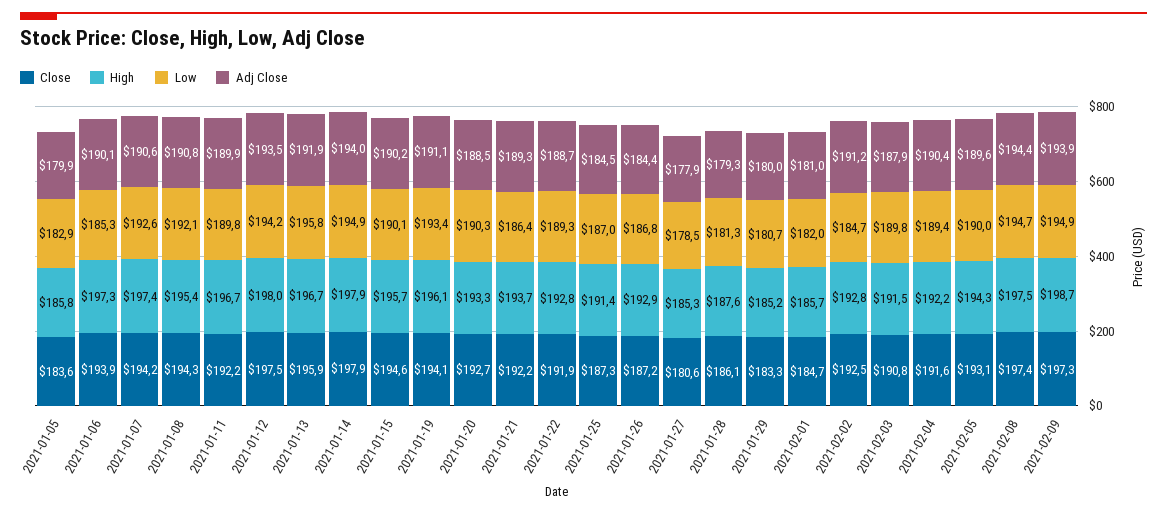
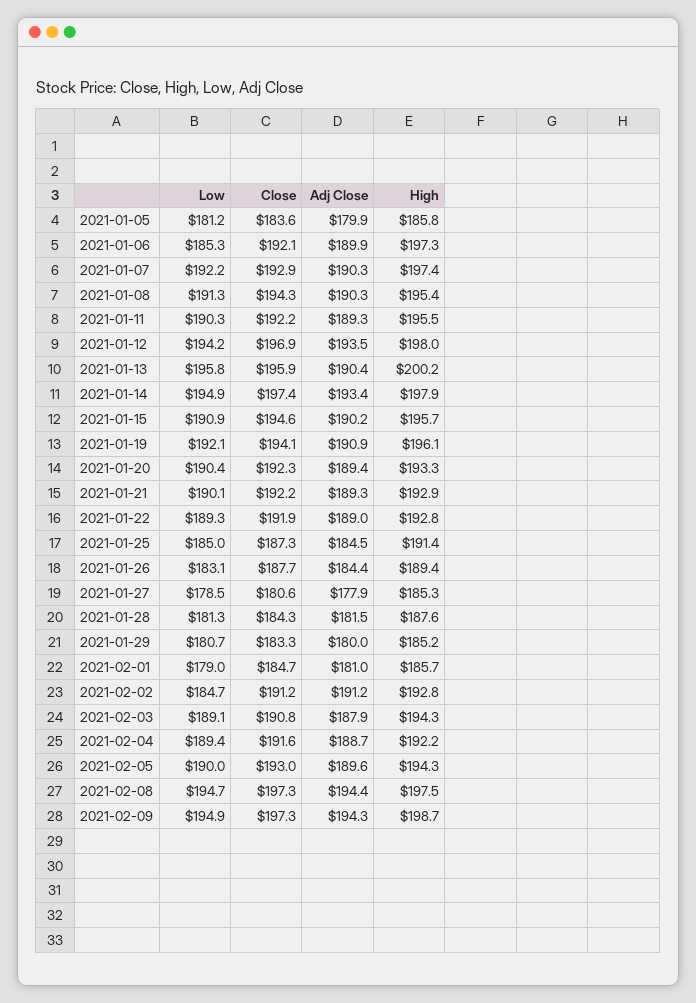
  {
    "Close": {
      "2021-01-05": 183.6,
-     "2021-01-06": 193.9,
+     "2021-01-06": 192.1,
-     "2021-01-07": 194.2,
+     "2021-01-07": 192.9,
      "2021-01-08": 194.3,
      "2021-01-11": 192.2,
-     "2021-01-12": 197.5,
+     "2021-01-12": 196.9,
      "2021-01-13": 195.9,
-     "2021-01-14": 197.9,
+     "2021-01-14": 197.4,
      "2021-01-15": 194.6,
      "2021-01-19": 194.1,
-     "2021-01-20": 192.7,
+     "2021-01-20": 192.3,
      "2021-01-21": 192.2,
      "2021-01-22": 191.9,
      "2021-01-25": 187.3,
-     "2021-01-26": 187.2,
+     "2021-01-26": 187.7,
      "2021-01-27": 180.6,
-     "2021-01-28": 186.1,
+     "2021-01-28": 184.3,
      "2021-01-29": 183.3,
      "2021-02-01": 184.7,
-     "2021-02-02": 192.5,
+     "2021-02-02": 191.2,
      "2021-02-03": 190.8,
      "2021-02-04": 191.6,
-     "2021-02-05": 193.1,
+     "2021-02-05": 193,
-     "2021-02-08": 197.4,
+     "2021-02-08": 197.3,
      "2021-02-09": 197.3
    },
    "High": {
      "2021-01-05": 185.8,
      "2021-01-06": 197.3,
      "2021-01-07": 197.4,
      "2021-01-08": 195.4,
-     "2021-01-11": 196.7,
+     "2021-01-11": 195.5,
      "2021-01-12": 198,
-     "2021-01-13": 196.7,
+     "2021-01-13": 200.2,
      "2021-01-14": 197.9,
      "2021-01-15": 195.7,
      "2021-01-19": 196.1,
      "2021-01-20": 193.3,
-     "2021-01-21": 193.7,
+     "2021-01-21": 192.9,
      "2021-01-22": 192.8,
      "2021-01-25": 191.4,
-     "2021-01-26": 192.9,
+     "2021-01-26": 189.4,
      "2021-01-27": 185.3,
      "2021-01-28": 187.6,
      "2021-01-29": 185.2,
      "2021-02-01": 185.7,
      "2021-02-02": 192.8,
-     "2021-02-03": 191.5,
+     "2021-02-03": 194.3,
      "2021-02-04": 192.2,
      "2021-02-05": 194.3,
      "2021-02-08": 197.5,
      "2021-02-09": 198.7
    },
    "Low": {
-     "2021-01-05": 182.9,
+     "2021-01-05": 181.2,
      "2021-01-06": 185.3,
-     "2021-01-07": 192.6,
+     "2021-01-07": 192.2,
-     "2021-01-08": 192.1,
+     "2021-01-08": 191.3,
-     "2021-01-11": 189.8,
+     "2021-01-11": 190.3,
      "2021-01-12": 194.2,
      "2021-01-13": 195.8,
      "2021-01-14": 194.9,
-     "2021-01-15": 190.1,
+     "2021-01-15": 190.9,
-     "2021-01-19": 193.4,
+     "2021-01-19": 192.1,
-     "2021-01-20": 190.3,
+     "2021-01-20": 190.4,
-     "2021-01-21": 186.4,
+     "2021-01-21": 190.1,
      "2021-01-22": 189.3,
-     "2021-01-25": 187,
+     "2021-01-25": 185,
-     "2021-01-26": 186.8,
+     "2021-01-26": 183.1,
      "2021-01-27": 178.5,
      "2021-01-28": 181.3,
      "2021-01-29": 180.7,
-     "2021-02-01": 182,
+     "2021-02-01": 179,
      "2021-02-02": 184.7,
-     "2021-02-03": 189.8,
+     "2021-02-03": 189.1,
      "2021-02-04": 189.4,
      "2021-02-05": 190,
      "2021-02-08": 194.7,
      "2021-02-09": 194.9
    },
    "Adj Close": {
      "2021-01-05": 179.9,
-     "2021-01-06": 190.1,
+     "2021-01-06": 189.9,
-     "2021-01-07": 190.6,
+     "2021-01-07": 190.3,
-     "2021-01-08": 190.8,
+     "2021-01-08": 190.3,
-     "2021-01-11": 189.9,
+     "2021-01-11": 189.3,
      "2021-01-12": 193.5,
-     "2021-01-13": 191.9,
+     "2021-01-13": 190.4,
-     "2021-01-14": 194,
+     "2021-01-14": 193.4,
      "2021-01-15": 190.2,
-     "2021-01-19": 191.1,
+     "2021-01-19": 190.9,
-     "2021-01-20": 188.5,
+     "2021-01-20": 189.4,
      "2021-01-21": 189.3,
-     "2021-01-22": 188.7,
+     "2021-01-22": 189,
      "2021-01-25": 184.5,
      "2021-01-26": 184.4,
      "2021-01-27": 177.9,
-     "2021-01-28": 179.3,
+     "2021-01-28": 181.5,
      "2021-01-29": 180,
      "2021-02-01": 181,
      "2021-02-02": 191.2,
      "2021-02-03": 187.9,
-     "2021-02-04": 190.4,
+     "2021-02-04": 188.7,
      "2021-02-05": 189.6,
      "2021-02-08": 194.4,
-     "2021-02-09": 193.9
+     "2021-02-09": 194.3
    }
  }

